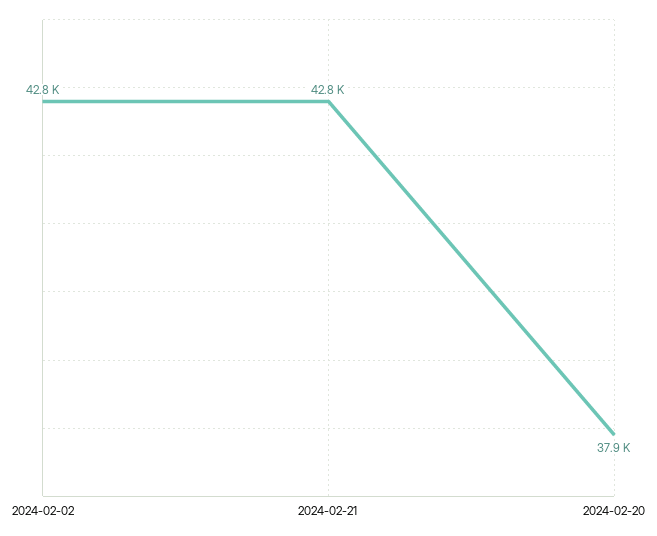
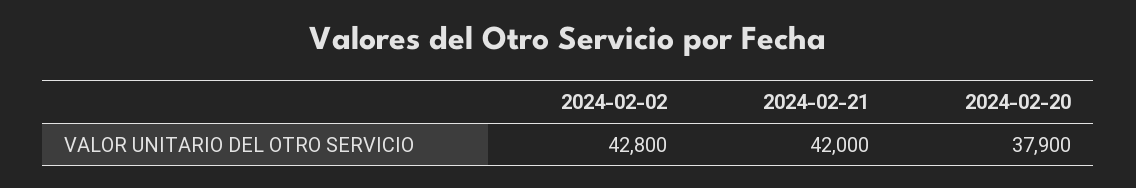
  {
    "2024-02-02": 42800,
-   "2024-02-21": 42800,
+   "2024-02-21": 42000,
    "2024-02-20": 37900
  }

